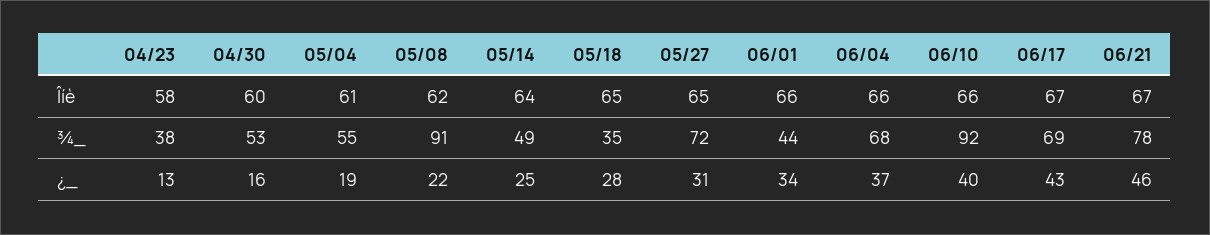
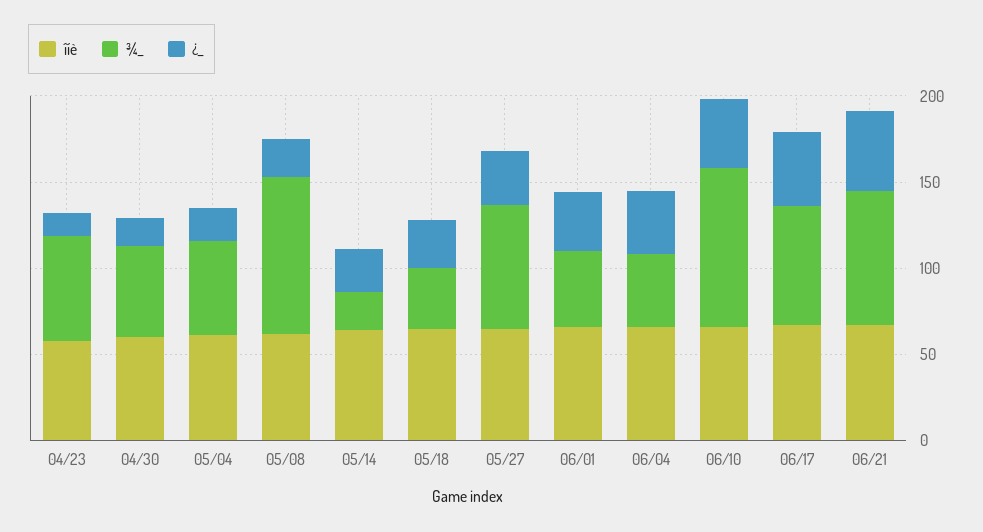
  {
    "Îíè": {
      "04/23": 58,
      "04/30": 60,
      "05/04": 61,
      "05/08": 62,
      "05/14": 64,
      "05/18": 65,
      "05/27": 65,
      "06/01": 66,
      "06/04": 66,
      "06/10": 66,
      "06/17": 67,
      "06/21": 67
    },
    "¾_": {
-     "04/23": 38,
+     "04/23": 60,
      "04/30": 53,
      "05/04": 55,
      "05/08": 91,
-     "05/14": 49,
+     "05/14": 20,
      "05/18": 35,
      "05/27": 72,
      "06/01": 44,
-     "06/04": 68,
+     "06/04": 40,
      "06/10": 92,
      "06/17": 69,
      "06/21": 78
    },
    "¿_": {
      "04/23": 13,
      "04/30": 16,
      "05/04": 19,
      "05/08": 22,
      "05/14": 25,
      "05/18": 28,
      "05/27": 31,
      "06/01": 34,
      "06/04": 37,
      "06/10": 40,
      "06/17": 43,
      "06/21": 46
    }
  }

